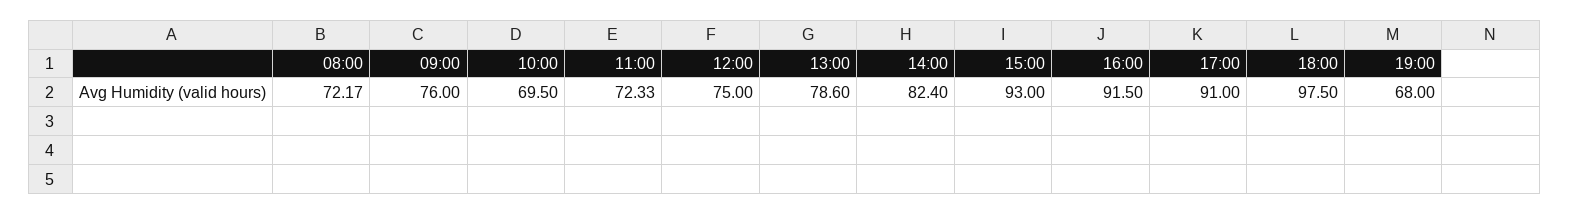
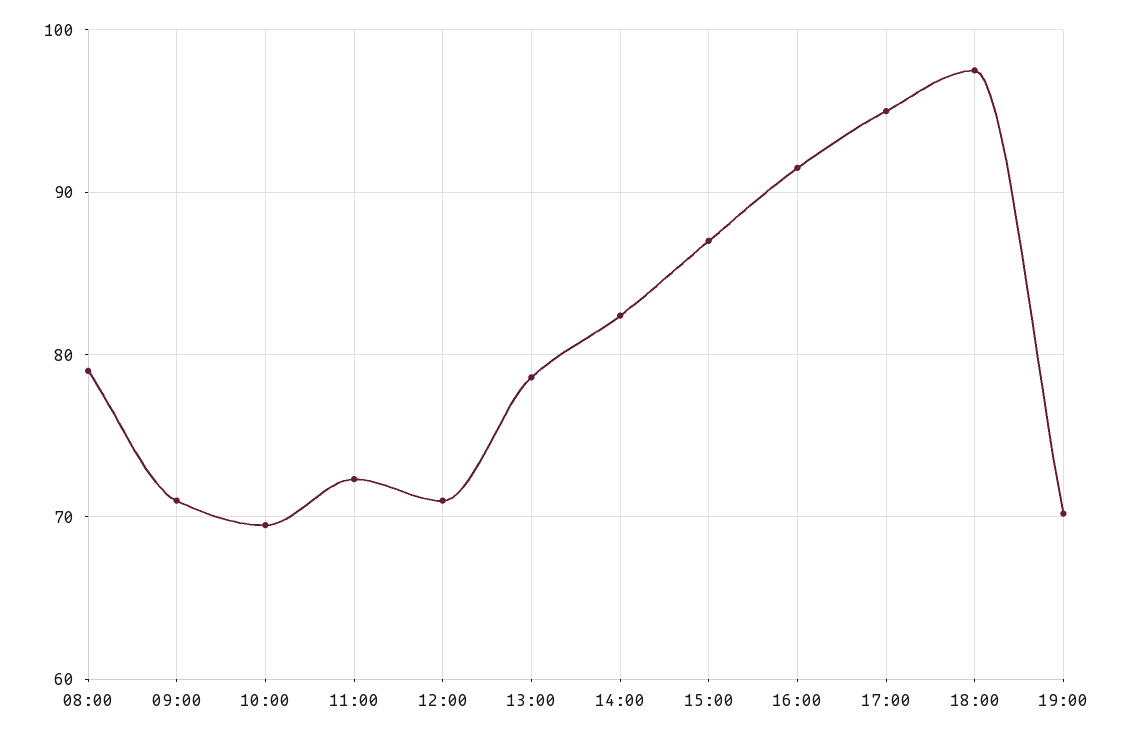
  {
-   "08:00": 72.17,
+   "08:00": 79,
-   "09:00": 76,
+   "09:00": 71,
    "10:00": 69.5,
    "11:00": 72.33,
-   "12:00": 75,
+   "12:00": 71,
    "13:00": 78.6,
    "14:00": 82.4,
-   "15:00": 93,
+   "15:00": 87,
    "16:00": 91.5,
-   "17:00": 91,
+   "17:00": 95,
    "18:00": 97.5,
-   "19:00": 68
+   "19:00": 70
  }

